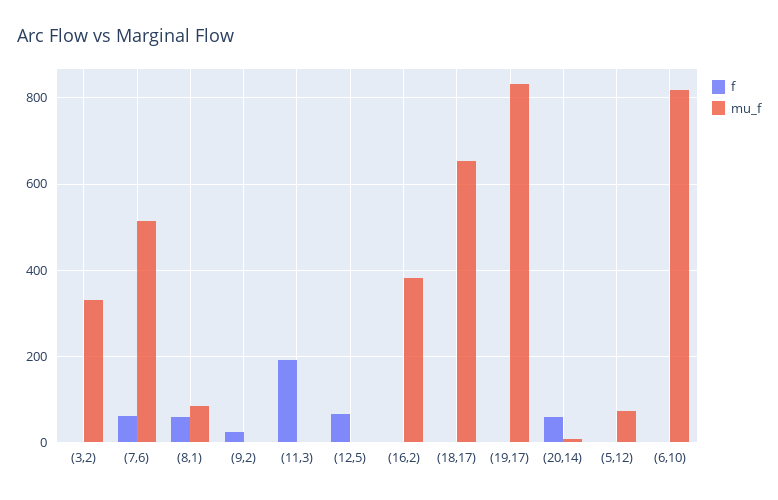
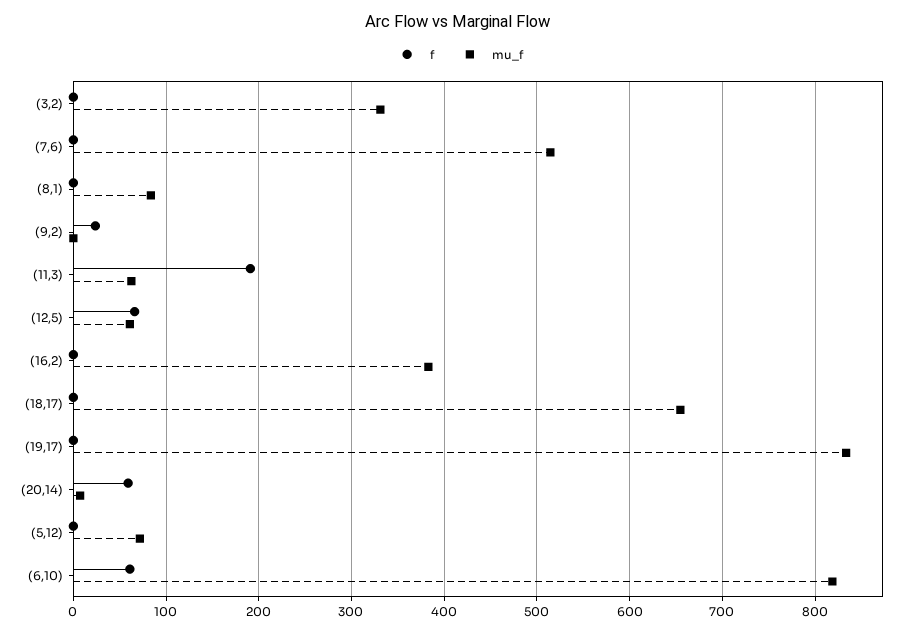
  {
    "f": {
      "(3,2)": 0,
-     "(7,6)": 60,
+     "(7,6)": 0,
-     "(8,1)": 60,
+     "(8,1)": 0,
      "(9,2)": 20,
      "(11,3)": 190,
      "(12,5)": 70,
      "(16,2)": 0,
      "(18,17)": 0,
      "(19,17)": 0,
      "(20,14)": 60,
      "(5,12)": 0,
-     "(6,10)": 0
+     "(6,10)": 60
    },
    "mu_f": {
      "(3,2)": 330,
      "(7,6)": 510,
      "(8,1)": 80,
      "(9,2)": 0,
-     "(11,3)": 0,
+     "(11,3)": 60,
-     "(12,5)": 0,
+     "(12,5)": 60,
      "(16,2)": 380,
      "(18,17)": 650,
      "(19,17)": 830,
      "(20,14)": 10,
      "(5,12)": 70,
      "(6,10)": 820
    }
  }

